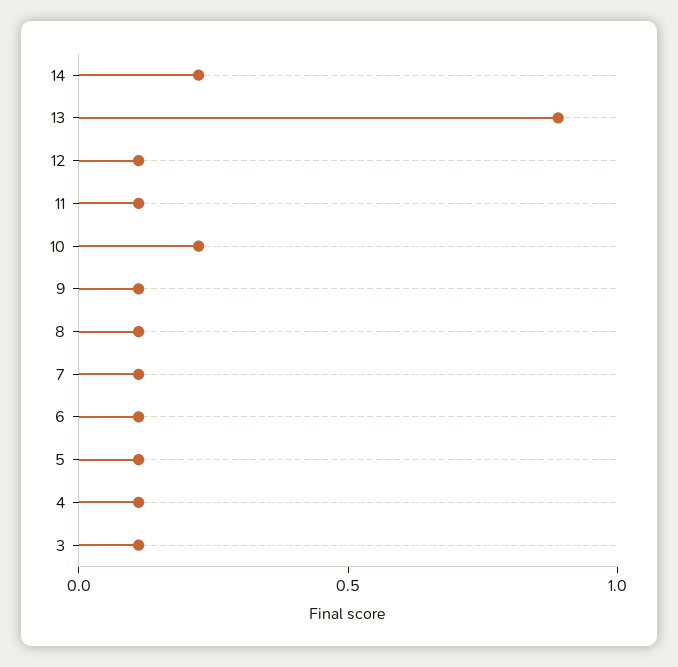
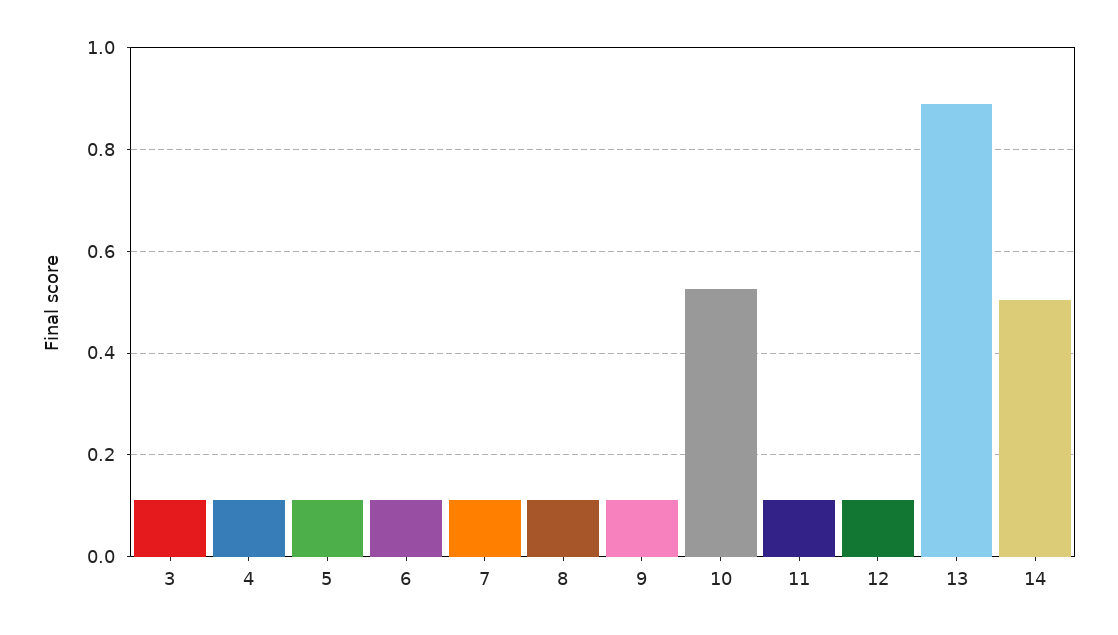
  {
-   "14": 0.2,
+   "14": 0.5,
    "13": 0.88,
    "12": 0.12,
    "11": 0.12,
-   "10": 0.2,
+   "10": 0.52,
    "9": 0.12,
    "8": 0.12,
    "7": 0.12,
    "6": 0.12,
    "5": 0.12,
    "4": 0.12,
    "3": 0.12
  }

